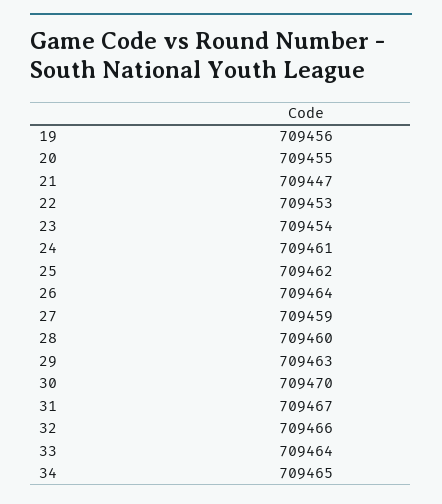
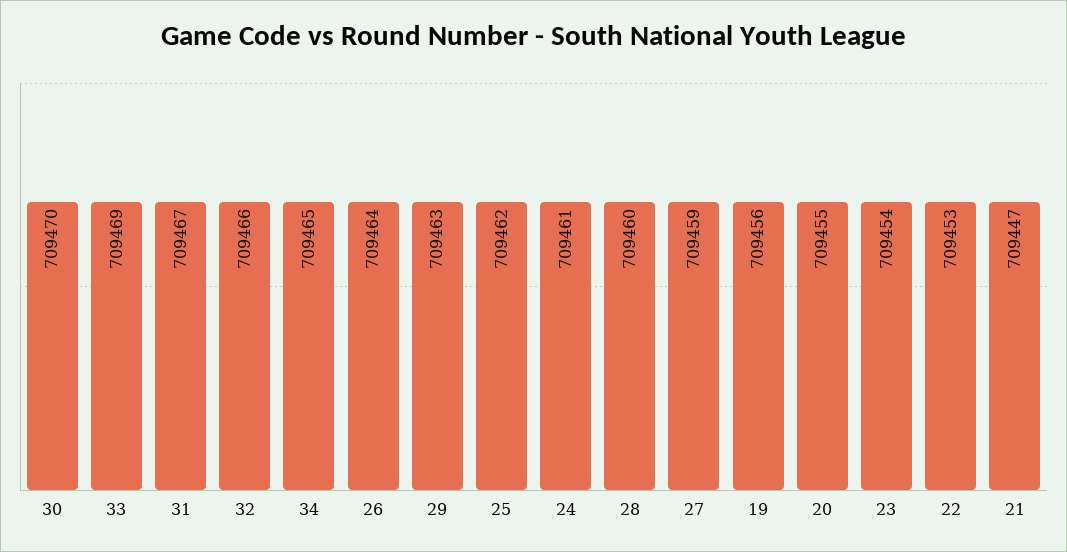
  {
    "19": 709456,
    "20": 709455,
    "21": 709447,
    "22": 709453,
    "23": 709454,
    "24": 709461,
    "25": 709462,
    "26": 709464,
    "27": 709459,
    "28": 709460,
    "29": 709463,
    "30": 709470,
    "31": 709467,
    "32": 709466,
-   "33": 709464,
+   "33": 709469,
    "34": 709465
  }

